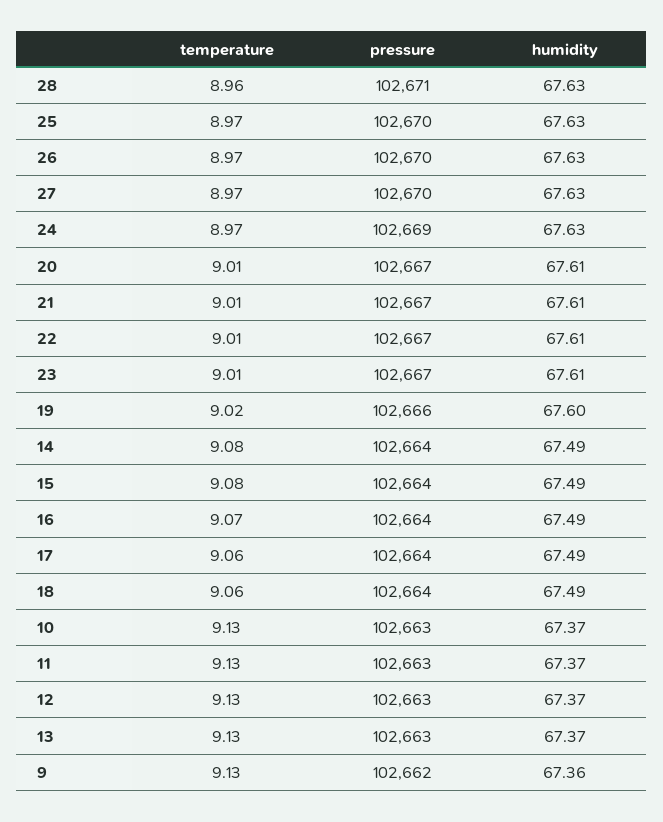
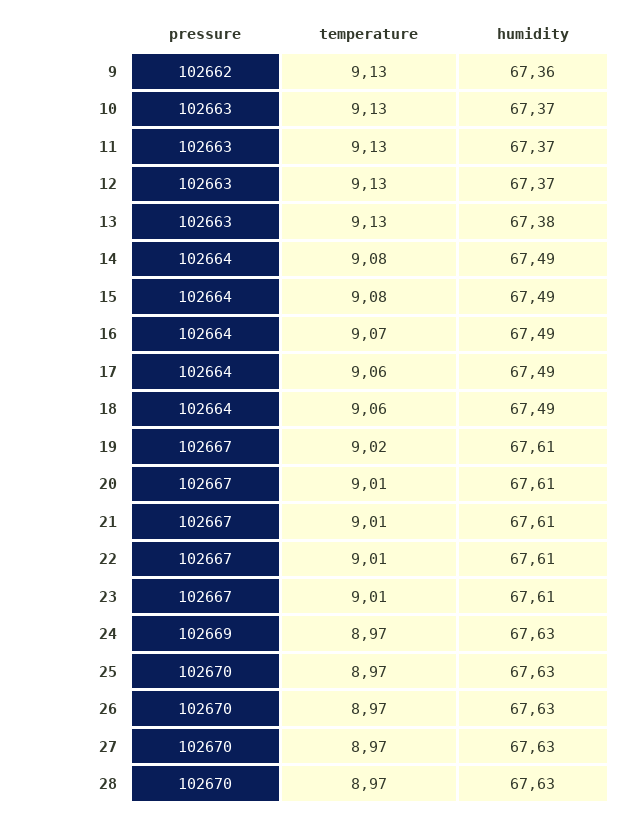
  {
    "temperature": {
-     "28": 8.96,
+     "28": 8.97,
      "25": 8.97,
      "26": 8.97,
      "27": 8.97,
      "24": 8.97,
      "20": 9.01,
      "21": 9.01,
      "22": 9.01,
      "23": 9.01,
      "19": 9.02,
      "14": 9.08,
      "15": 9.08,
      "16": 9.07,
      "17": 9.06,
      "18": 9.06,
      "10": 9.13,
      "11": 9.13,
      "12": 9.13,
      "13": 9.13,
      "9": 9.13
    },
    "pressure": {
-     "28": 102671,
+     "28": 102670,
      "25": 102670,
      "26": 102670,
      "27": 102670,
      "24": 102669,
      "20": 102667,
      "21": 102667,
      "22": 102667,
      "23": 102667,
-     "19": 102666,
+     "19": 102667,
      "14": 102664,
      "15": 102664,
      "16": 102664,
      "17": 102664,
      "18": 102664,
      "10": 102663,
      "11": 102663,
      "12": 102663,
      "13": 102663,
      "9": 102662
    },
    "humidity": {
      "28": 67.63,
      "25": 67.63,
      "26": 67.63,
      "27": 67.63,
      "24": 67.63,
      "20": 67.61,
      "21": 67.61,
      "22": 67.61,
      "23": 67.61,
-     "19": 67.6,
+     "19": 67.61,
      "14": 67.49,
      "15": 67.49,
      "16": 67.49,
      "17": 67.49,
      "18": 67.49,
      "10": 67.37,
      "11": 67.37,
      "12": 67.37,
-     "13": 67.37,
+     "13": 67.38,
      "9": 67.36
    }
  }

